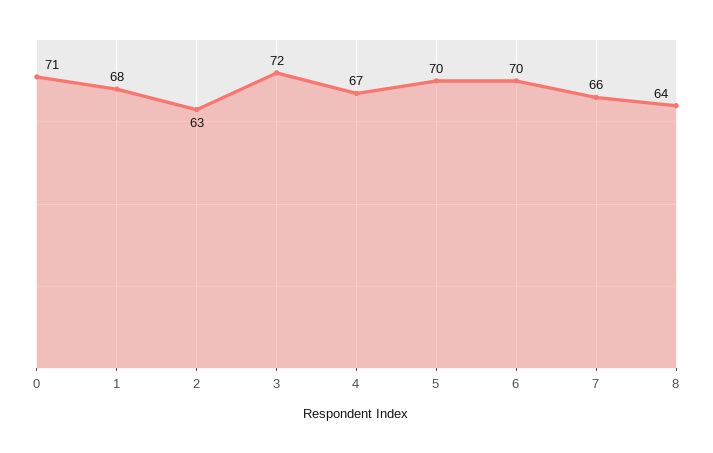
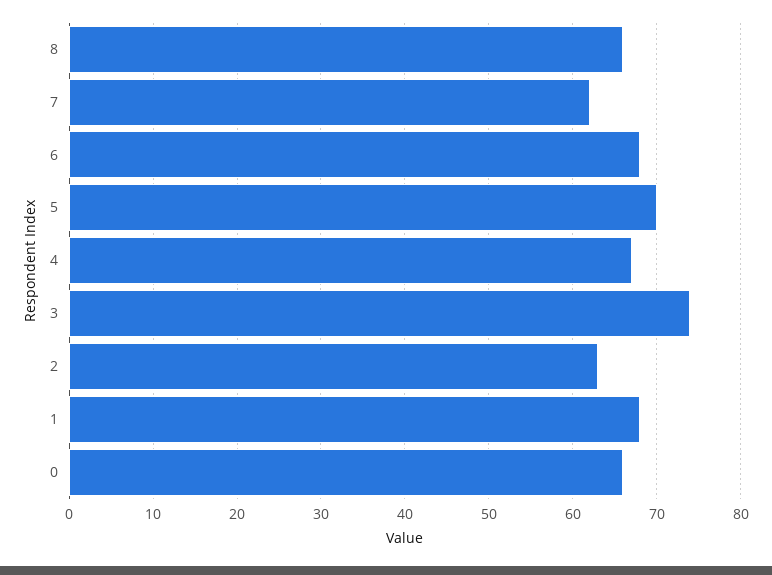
  {
-   "0": 71,
+   "0": 66,
    "1": 68,
    "2": 63,
-   "3": 72,
+   "3": 74,
    "4": 67,
    "5": 70,
-   "6": 70,
+   "6": 68,
-   "7": 66,
+   "7": 62,
-   "8": 64
+   "8": 66
  }

